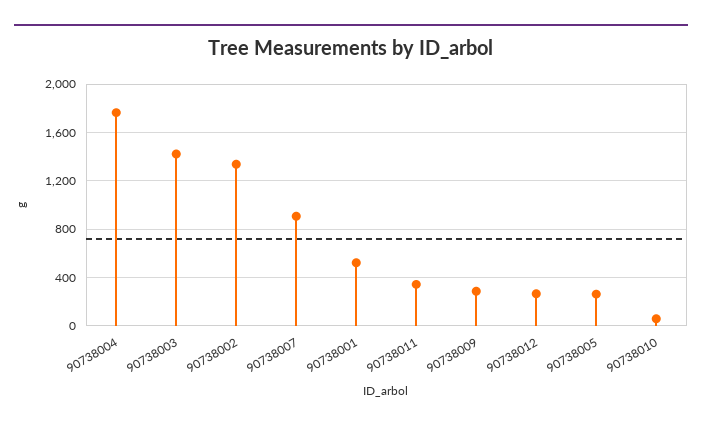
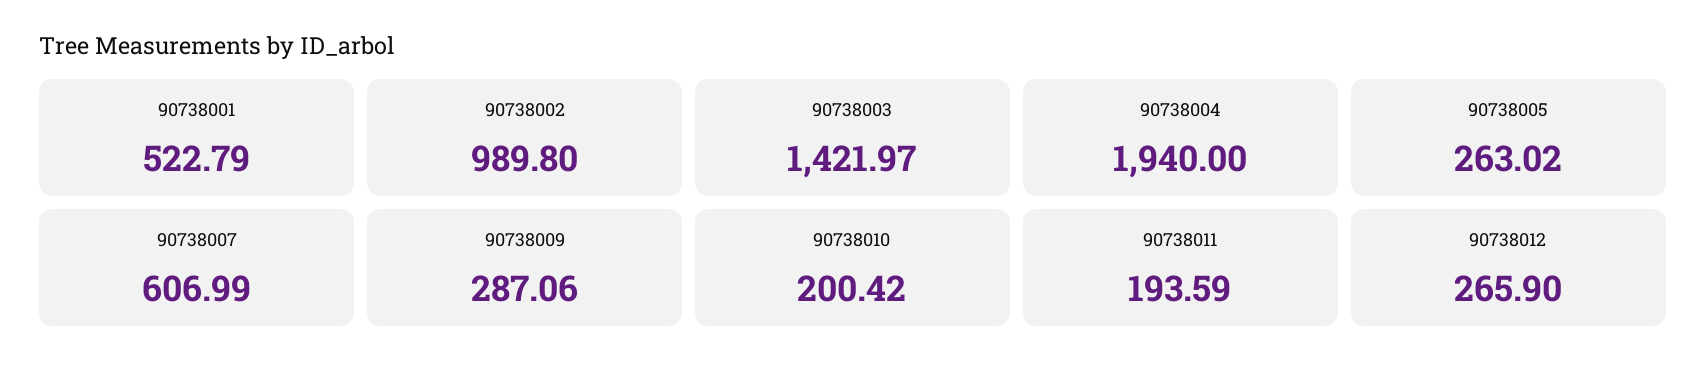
  {
-   "90738004": 1750,
+   "90738004": 1940,
    "90738003": 1421.97,
-   "90738002": 1350,
+   "90738002": 989.8,
-   "90738007": 900,
+   "90738007": 606.99,
    "90738001": 522.79,
-   "90738011": 350,
+   "90738011": 193.59,
    "90738009": 287.06,
    "90738012": 265.9,
    "90738005": 263.02,
-   "90738010": 50
+   "90738010": 200.42
  }

